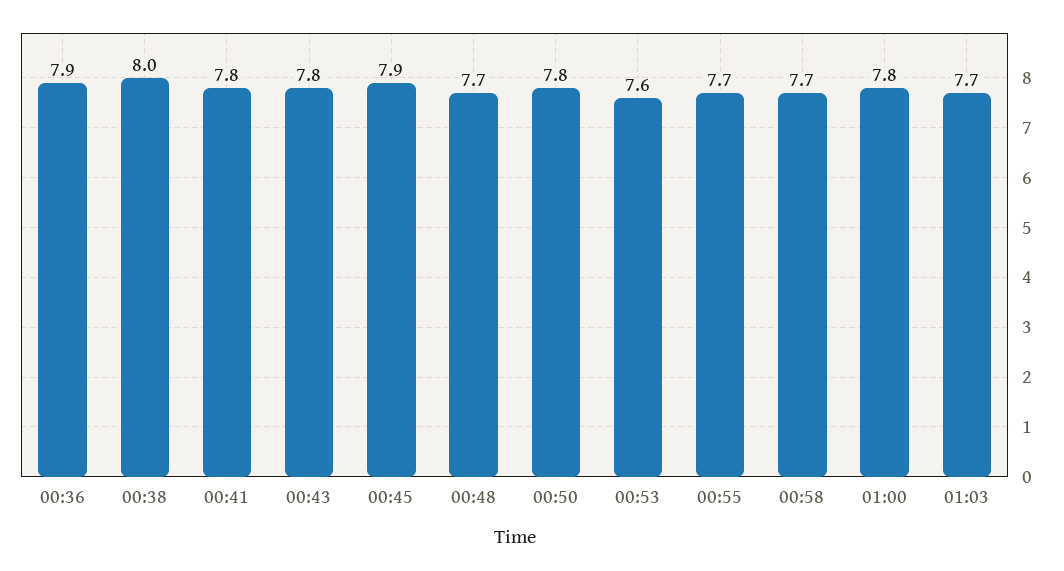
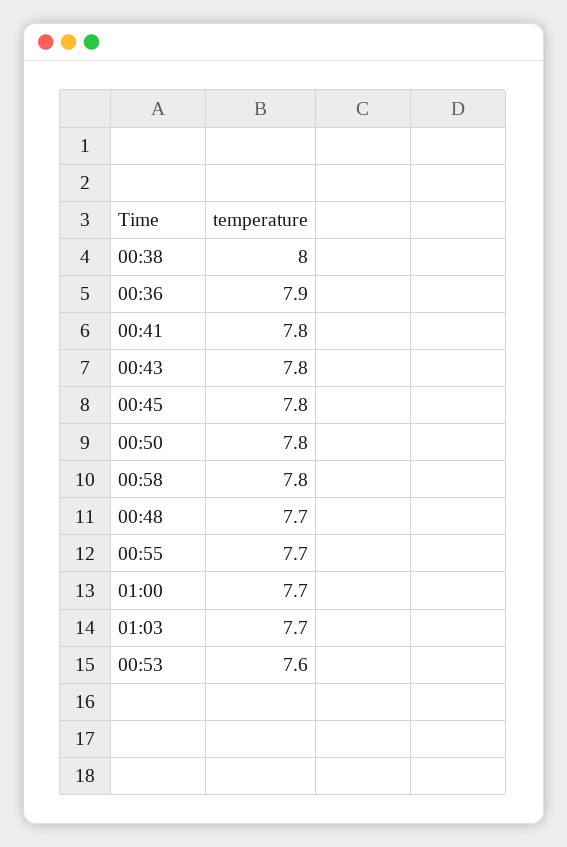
  {
    "00:36": 7.9,
    "00:38": 8,
    "00:41": 7.8,
    "00:43": 7.8,
-   "00:45": 7.9,
+   "00:45": 7.8,
    "00:48": 7.7,
    "00:50": 7.8,
    "00:53": 7.6,
    "00:55": 7.7,
-   "00:58": 7.7,
+   "00:58": 7.8,
-   "01:00": 7.8,
+   "01:00": 7.7,
    "01:03": 7.7
  }

